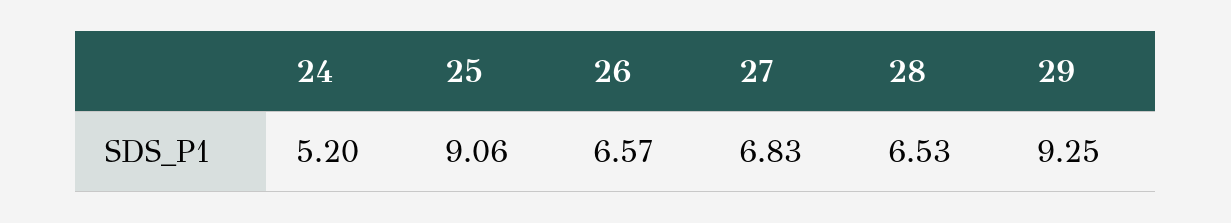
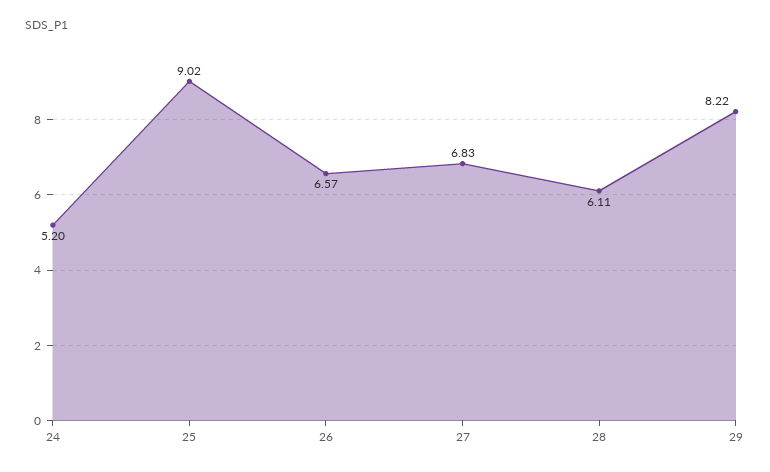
  {
    "24": 5.2,
-   "25": 9.06,
+   "25": 9.02,
    "26": 6.57,
    "27": 6.83,
-   "28": 6.53,
+   "28": 6.11,
-   "29": 9.25
+   "29": 8.22
  }

